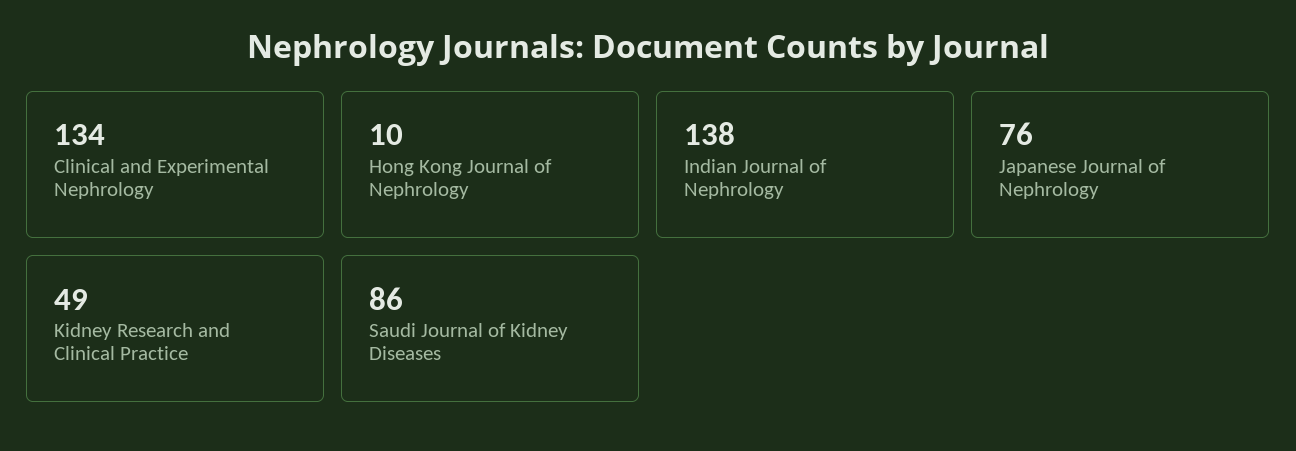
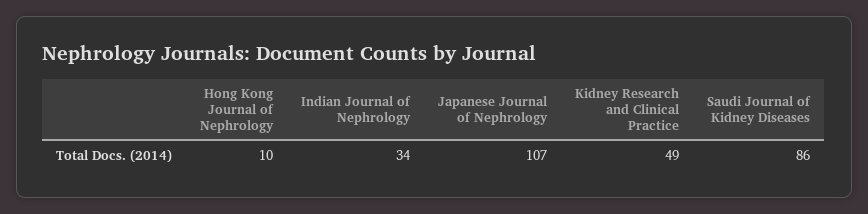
  {
-   "Clinical and Experimental Nephrology": 134,
    "Hong Kong Journal of Nephrology": 10,
-   "Indian Journal of Nephrology": 138,
+   "Indian Journal of Nephrology": 34,
-   "Japanese Journal of Nephrology": 76,
+   "Japanese Journal of Nephrology": 107,
    "Kidney Research and Clinical Practice": 49,
    "Saudi Journal of Kidney Diseases": 86
  }

